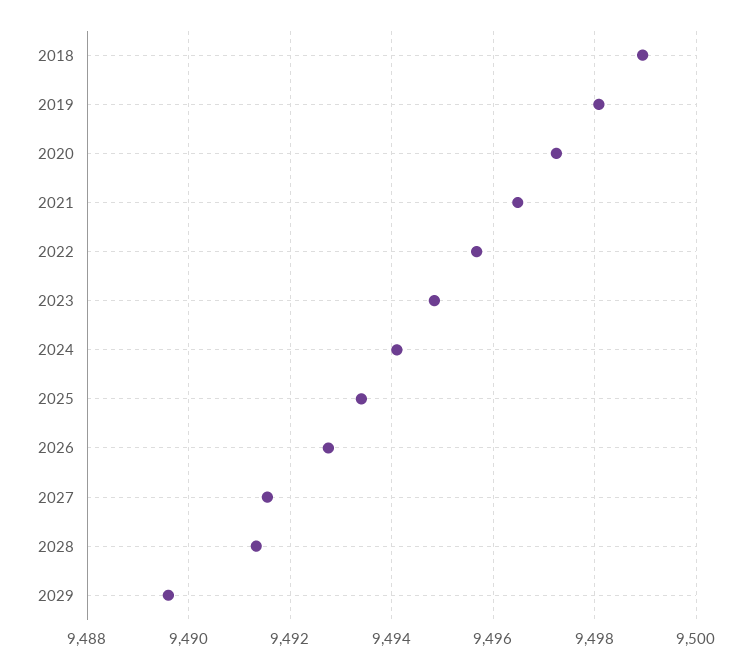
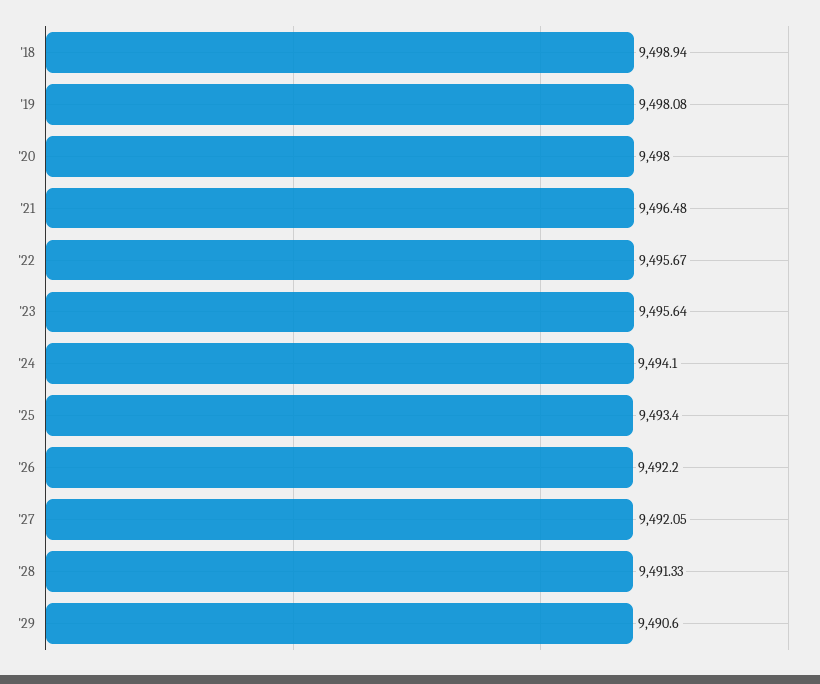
  {
    "2018": 9498.94,
    "2019": 9498.08,
-   "2020": 9497.2,
+   "2020": 9498,
    "2021": 9496.48,
    "2022": 9495.67,
-   "2023": 9494.8,
+   "2023": 9495.64,
    "2024": 9494.1,
    "2025": 9493.4,
-   "2026": 9492.8,
+   "2026": 9492.2,
-   "2027": 9491.6,
+   "2027": 9492.05,
    "2028": 9491.33,
-   "2029": 9489.6
+   "2029": 9490.6
  }

